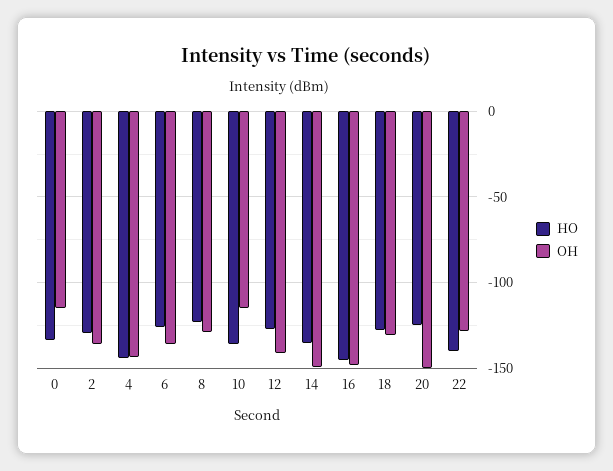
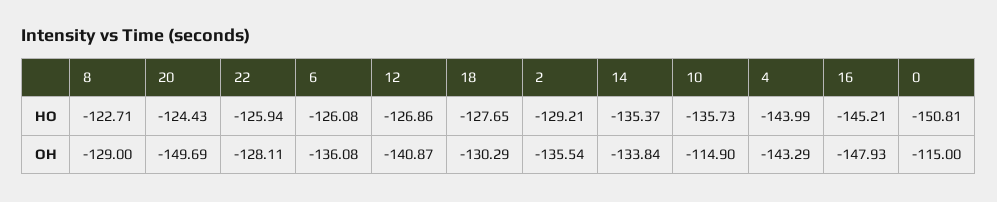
  {
    "HO": {
-     "0": -135,
+     "0": -150.81,
      "2": -129.21,
      "4": -143.99,
      "6": -126.08,
      "8": -122.71,
      "10": -135.73,
      "12": -126.86,
      "14": -135.37,
      "16": -145.21,
      "18": -127.65,
      "20": -124.43,
-     "22": -140
+     "22": -125.94
    },
    "OH": {
      "0": -115,
      "2": -135.54,
      "4": -143.29,
      "6": -136.08,
      "8": -129,
      "10": -114.9,
      "12": -140.87,
-     "14": -150,
+     "14": -133.84,
      "16": -147.93,
      "18": -130.29,
      "20": -149.69,
      "22": -128.11
    }
  }

